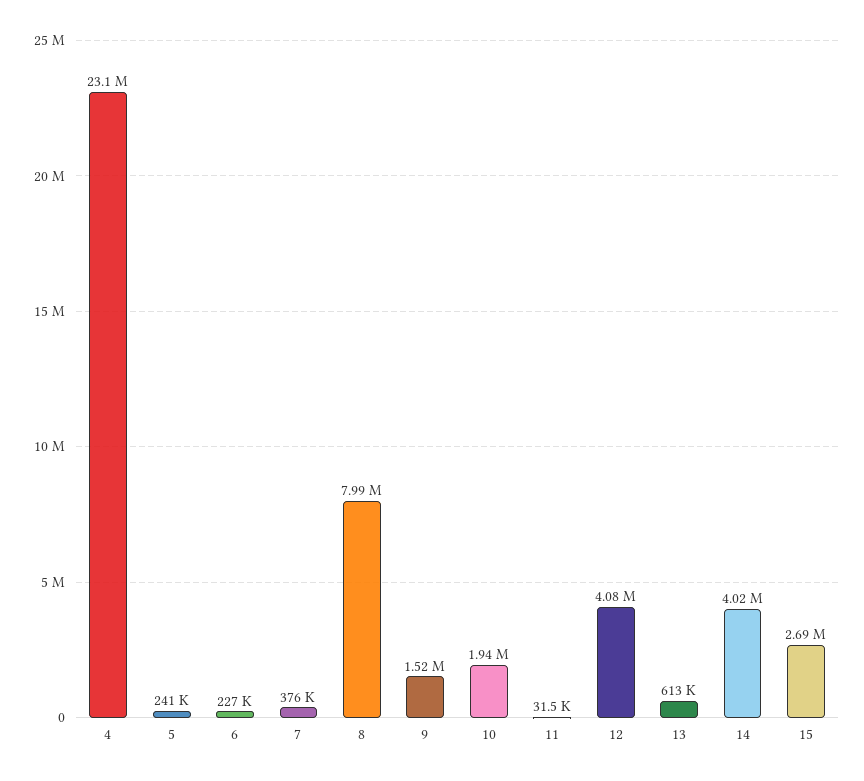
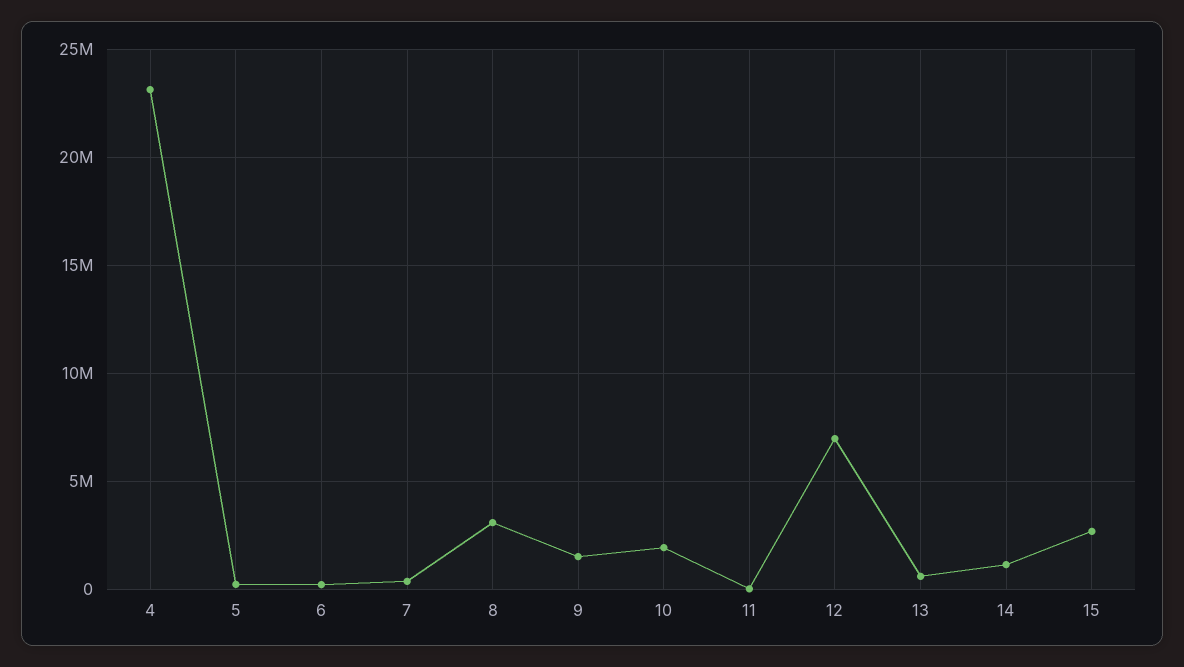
  {
    "4": 23100000,
    "5": 241000,
    "6": 227000,
    "7": 376000,
-   "8": 7990000,
+   "8": 3000000,
    "9": 1520000,
    "10": 1940000,
    "11": 31500,
-   "12": 4080000,
+   "12": 7000000,
    "13": 613000,
-   "14": 4020000,
+   "14": 1000000,
    "15": 2690000
  }

